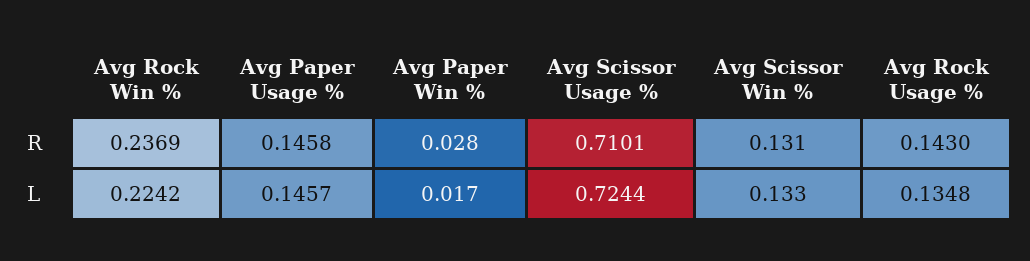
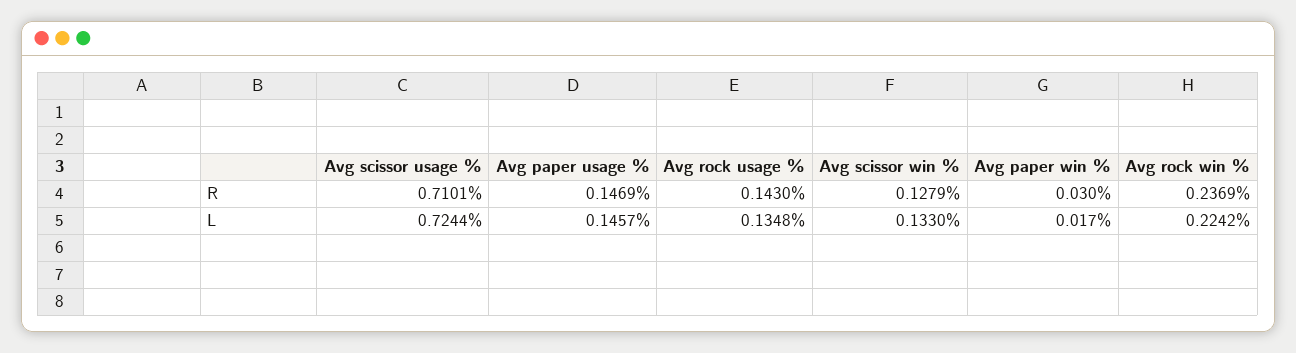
  {
    "Avg Rock Win %": {
      "R": 0.2369,
      "L": 0.2242
    },
    "Avg Paper Usage %": {
-     "R": 0.1458,
+     "R": 0.1469,
      "L": 0.1457
    },
    "Avg Paper Win %": {
-     "R": 0.028,
+     "R": 0.03,
      "L": 0.017
    },
    "Avg Scissor Usage %": {
      "R": 0.7101,
      "L": 0.7244
    },
    "Avg Scissor Win %": {
-     "R": 0.131,
+     "R": 0.1279,
      "L": 0.133
    },
    "Avg Rock Usage %": {
      "R": 0.143,
      "L": 0.1348
    }
  }

